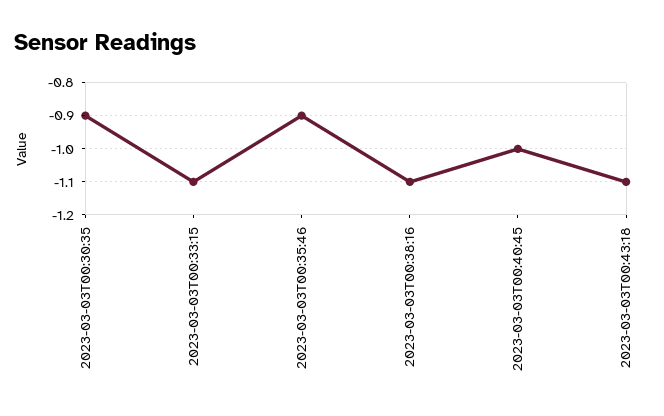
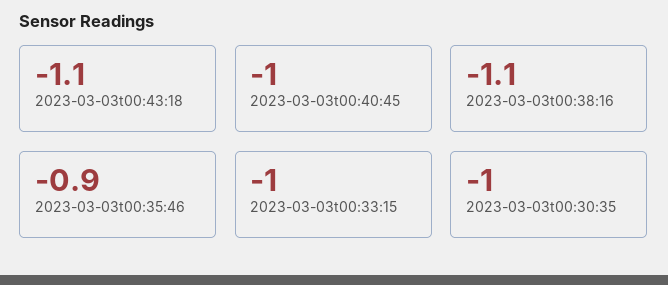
  {
-   "2023-03-03T00:30:35": -0.9,
+   "2023-03-03T00:30:35": -1,
-   "2023-03-03T00:33:15": -1.1,
+   "2023-03-03T00:33:15": -1,
    "2023-03-03T00:35:46": -0.9,
    "2023-03-03T00:38:16": -1.1,
    "2023-03-03T00:40:45": -1,
    "2023-03-03T00:43:18": -1.1
  }

